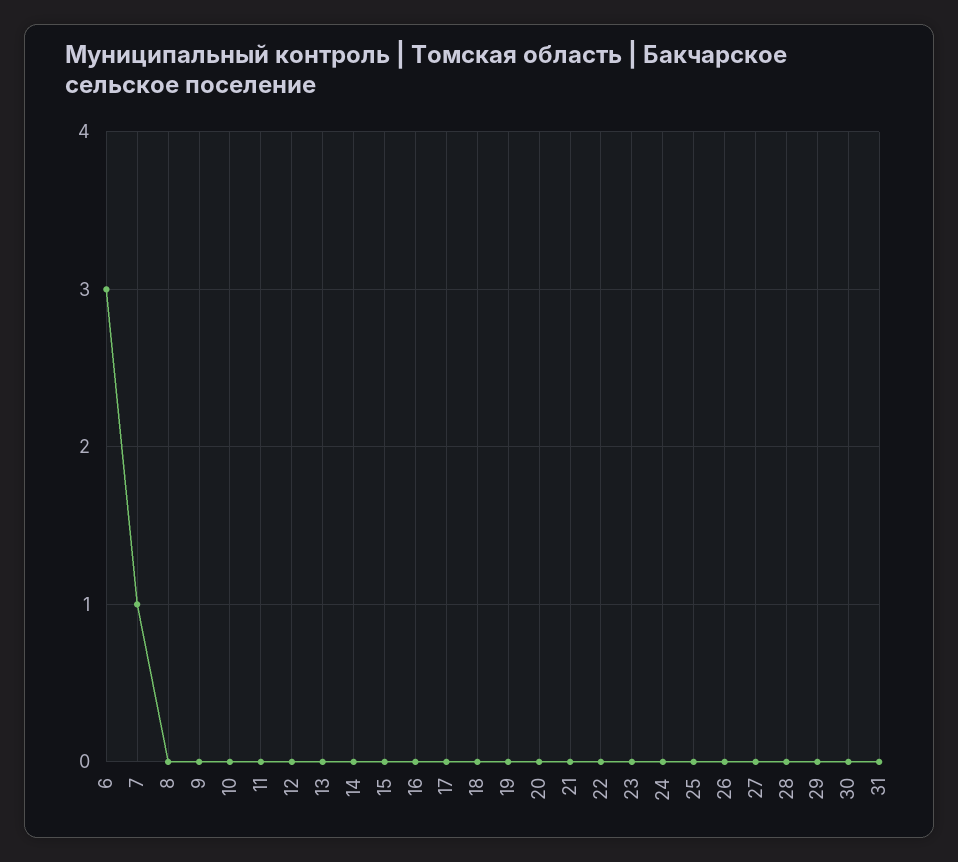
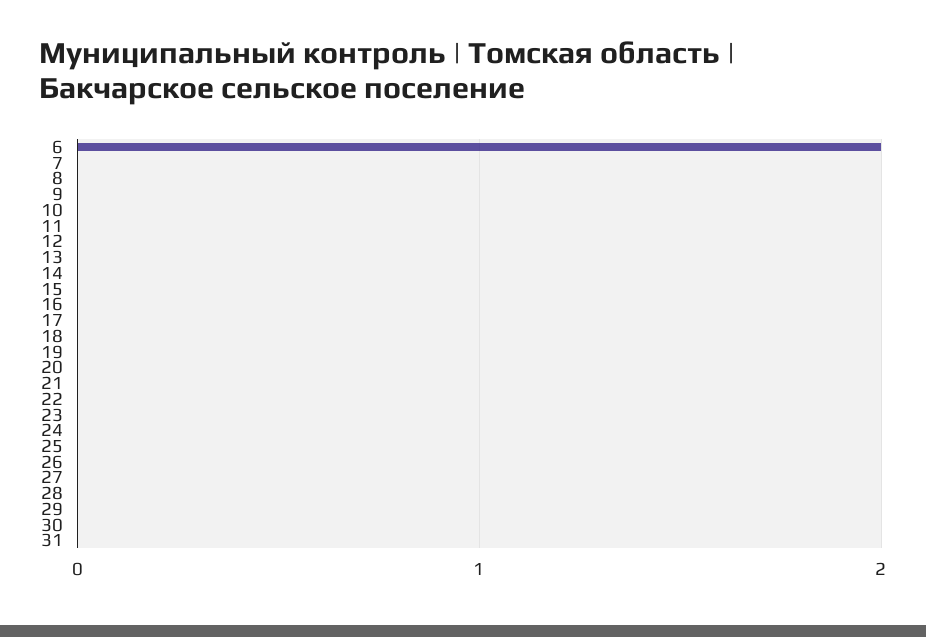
  {
-   "6": 3,
+   "6": 2,
-   "7": 1,
+   "7": 0,
    "8": 0,
    "9": 0,
    "10": 0,
    "11": 0,
    "12": 0,
    "13": 0,
    "14": 0,
    "15": 0,
    "16": 0,
    "17": 0,
    "18": 0,
    "19": 0,
    "20": 0,
    "21": 0,
    "22": 0,
    "23": 0,
    "24": 0,
    "25": 0,
    "26": 0,
    "27": 0,
    "28": 0,
    "29": 0,
    "30": 0,
    "31": 0
  }

